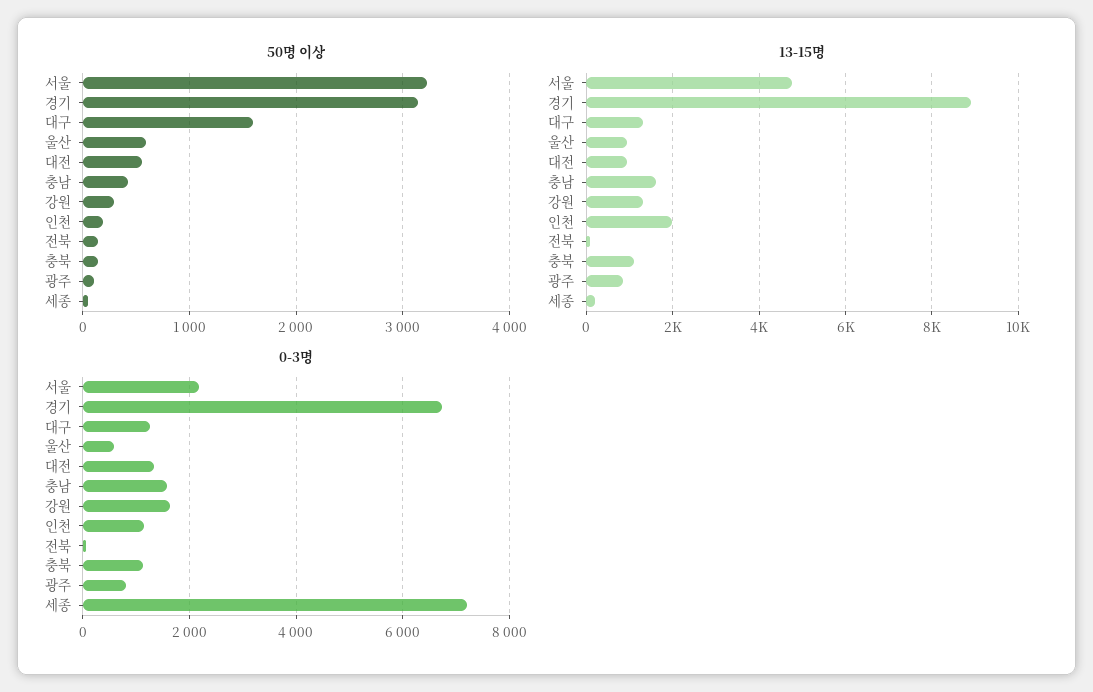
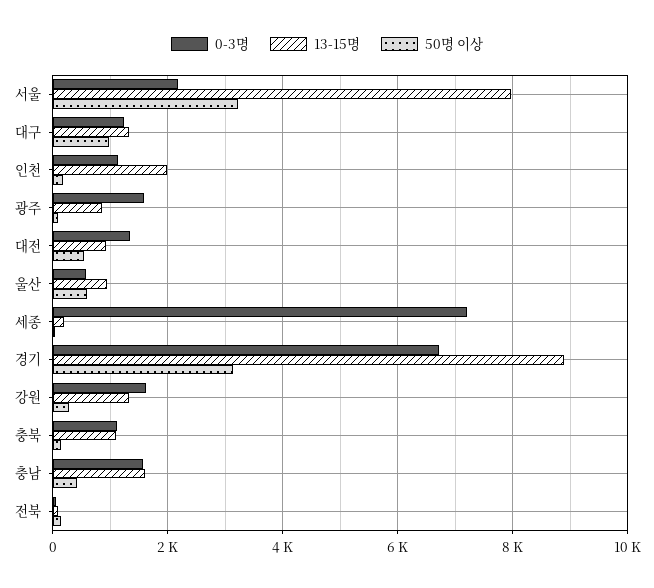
  {
    "50명 이상": {
      "서울": 3200,
      "경기": 3100,
-     "대구": 1600,
+     "대구": 1000,
      "울산": 600,
      "대전": 600,
      "충남": 400,
      "강원": 300,
      "인천": 200,
      "전북": 100,
      "충북": 100,
      "광주": 100,
      "세종": 100
    },
    "13-15명": {
-     "서울": 4800,
+     "서울": 8000,
      "경기": 9000,
      "대구": 1400,
      "울산": 1000,
      "대전": 1000,
      "충남": 1600,
      "강원": 1400,
      "인천": 2000,
      "전북": 0,
      "충북": 1200,
      "광주": 800,
      "세종": 200
    },
    "0-3명": {
      "서울": 2200,
      "경기": 6800,
      "대구": 1200,
      "울산": 600,
      "대전": 1400,
      "충남": 1600,
      "강원": 1600,
      "인천": 1200,
      "전북": 0,
      "충북": 1200,
-     "광주": 800,
+     "광주": 1600,
      "세종": 7200
    }
  }

